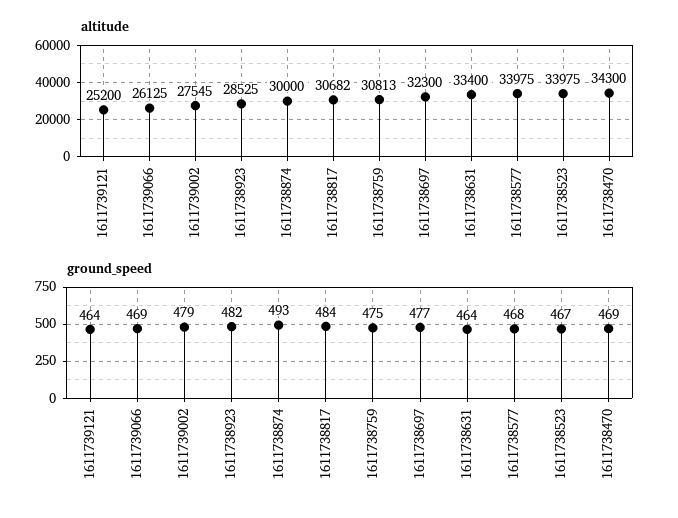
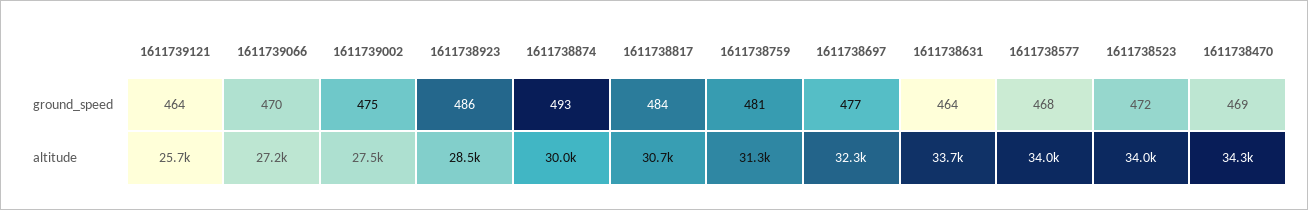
  {
    "altitude": {
-     "1611739121": 25200,
+     "1611739121": 25700,
-     "1611739066": 26125,
+     "1611739066": 27200,
      "1611739002": 27545,
      "1611738923": 28525,
      "1611738874": 30000,
      "1611738817": 30682,
-     "1611738759": 30813,
+     "1611738759": 31300,
      "1611738697": 32300,
-     "1611738631": 33400,
+     "1611738631": 33700,
      "1611738577": 33975,
      "1611738523": 33975,
      "1611738470": 34300
    },
    "ground_speed": {
      "1611739121": 464,
-     "1611739066": 469,
+     "1611739066": 470,
-     "1611739002": 479,
+     "1611739002": 475,
-     "1611738923": 482,
+     "1611738923": 486,
      "1611738874": 493,
      "1611738817": 484,
-     "1611738759": 475,
+     "1611738759": 481,
      "1611738697": 477,
      "1611738631": 464,
      "1611738577": 468,
-     "1611738523": 467,
+     "1611738523": 472,
      "1611738470": 469
    }
  }

